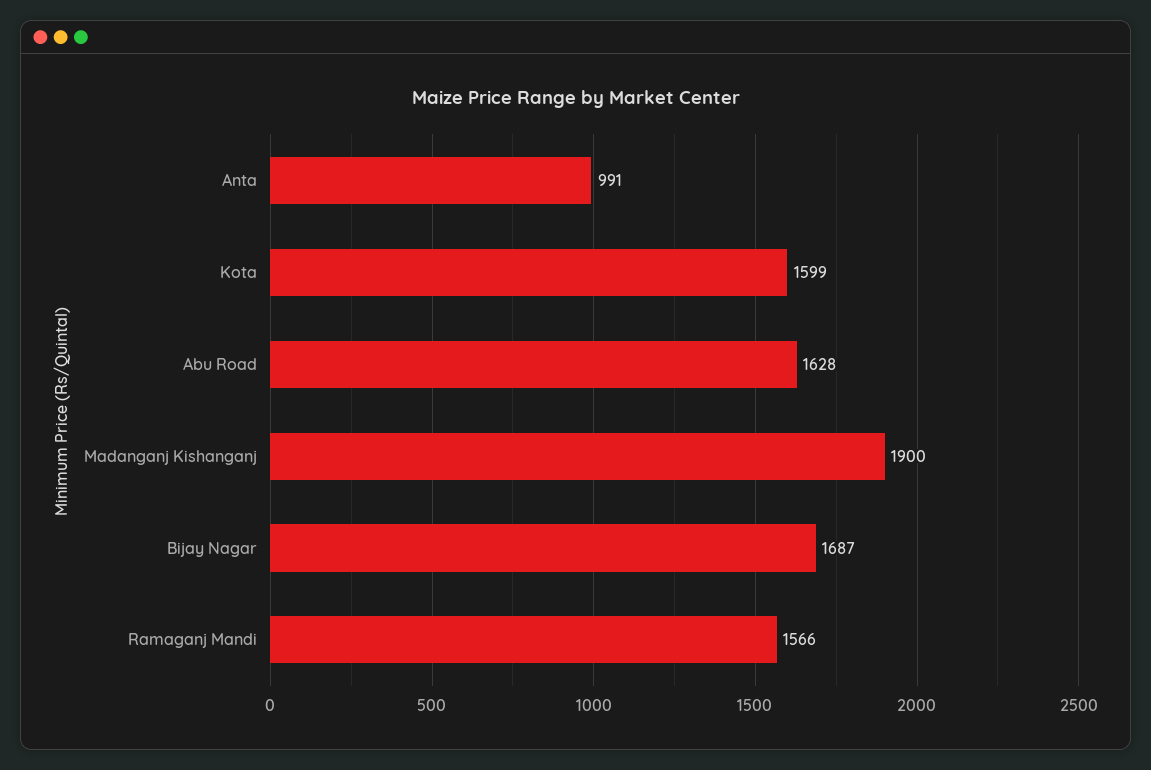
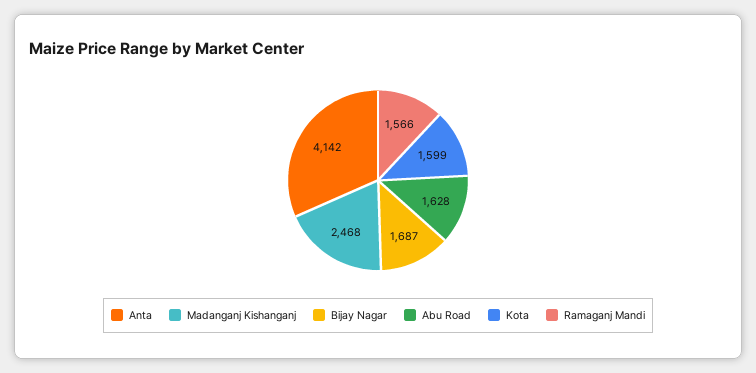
  {
-   "Anta": 991,
+   "Anta": 4142,
    "Kota": 1599,
    "Abu Road": 1628,
-   "Madanganj Kishanganj": 1900,
+   "Madanganj Kishanganj": 2468,
    "Bijay Nagar": 1687,
    "Ramaganj Mandi": 1566
  }

